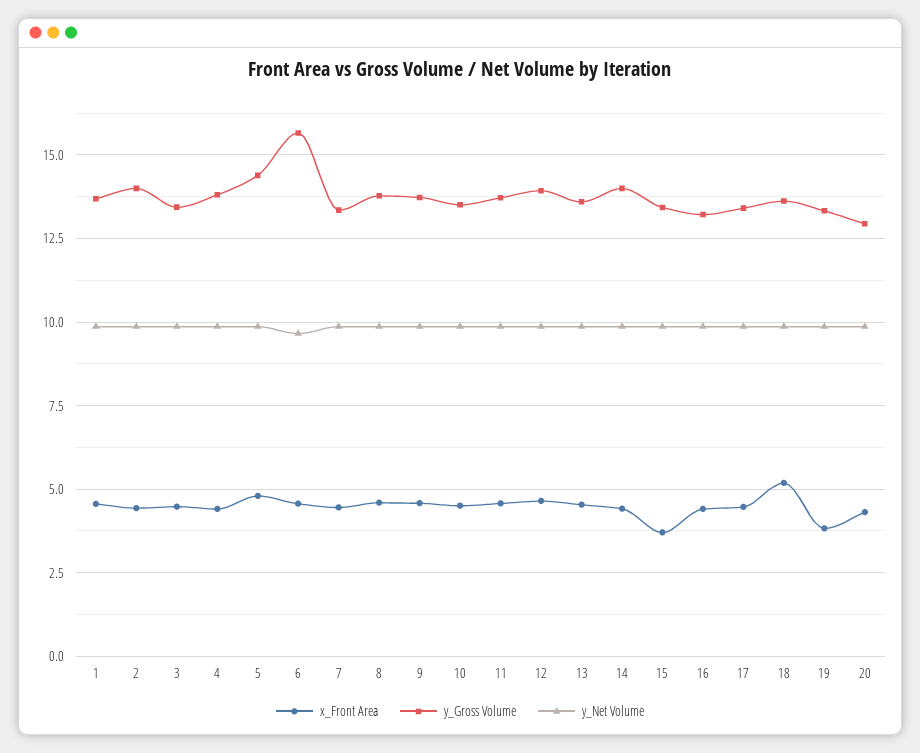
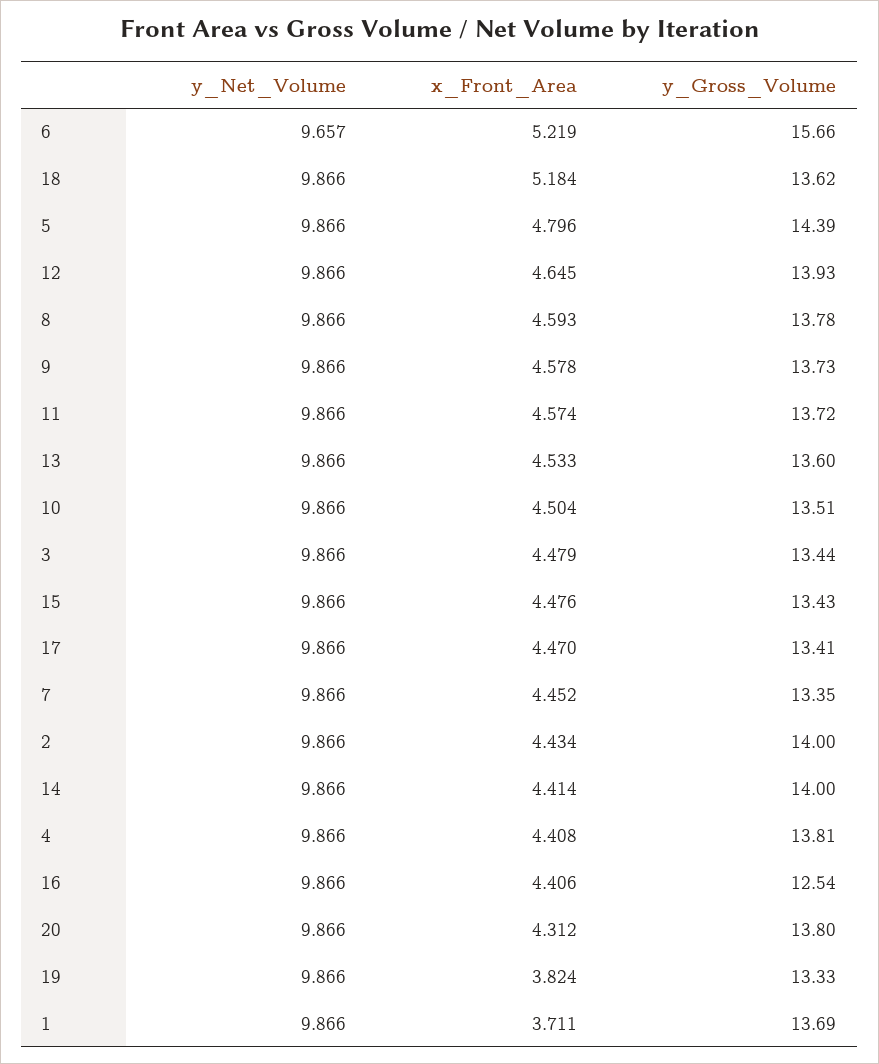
  {
    "x_Front Area": {
-     "1": 4.5,
+     "1": 3.711,
      "2": 4.434,
      "3": 4.479,
      "4": 4.408,
      "5": 4.796,
-     "6": 4.5,
+     "6": 5.219,
      "7": 4.452,
      "8": 4.593,
      "9": 4.578,
      "10": 4.504,
      "11": 4.574,
      "12": 4.645,
      "13": 4.533,
      "14": 4.414,
-     "15": 3.75,
+     "15": 4.476,
      "16": 4.406,
      "17": 4.47,
      "18": 5.184,
      "19": 3.824,
      "20": 4.312
    },
    "y_Gross Volume": {
      "1": 13.69,
      "2": 14,
      "3": 13.44,
      "4": 13.81,
      "5": 14.39,
      "6": 15.66,
      "7": 13.35,
      "8": 13.78,
      "9": 13.73,
      "10": 13.51,
      "11": 13.72,
      "12": 13.93,
      "13": 13.6,
      "14": 14,
      "15": 13.43,
-     "16": 13.25,
+     "16": 12.54,
      "17": 13.41,
      "18": 13.62,
      "19": 13.33,
-     "20": 13
+     "20": 13.8
    },
    "y_Net Volume": {
      "1": 9.866,
      "2": 9.866,
      "3": 9.866,
      "4": 9.866,
      "5": 9.866,
      "6": 9.657,
      "7": 9.866,
      "8": 9.866,
      "9": 9.866,
      "10": 9.866,
      "11": 9.866,
      "12": 9.866,
      "13": 9.866,
      "14": 9.866,
      "15": 9.866,
      "16": 9.866,
      "17": 9.866,
      "18": 9.866,
      "19": 9.866,
      "20": 9.866
    }
  }

